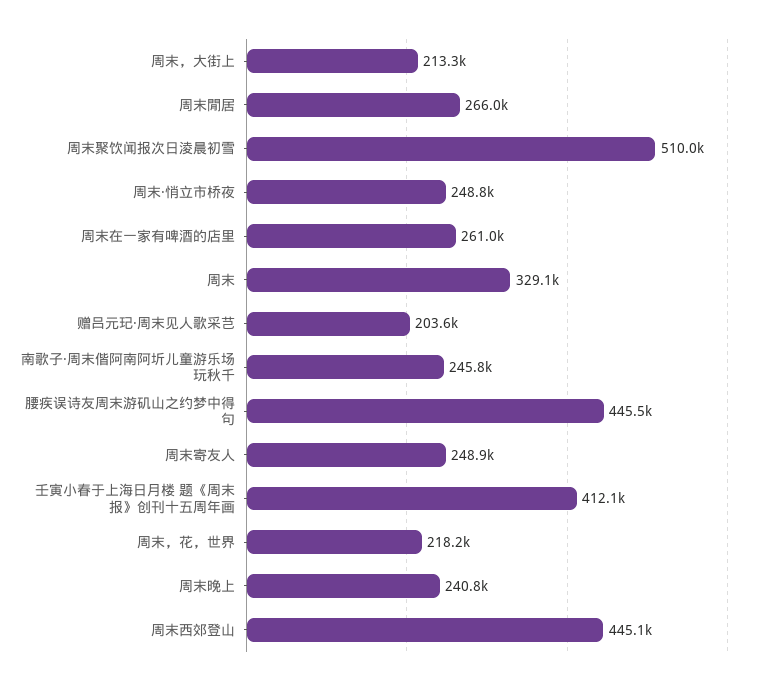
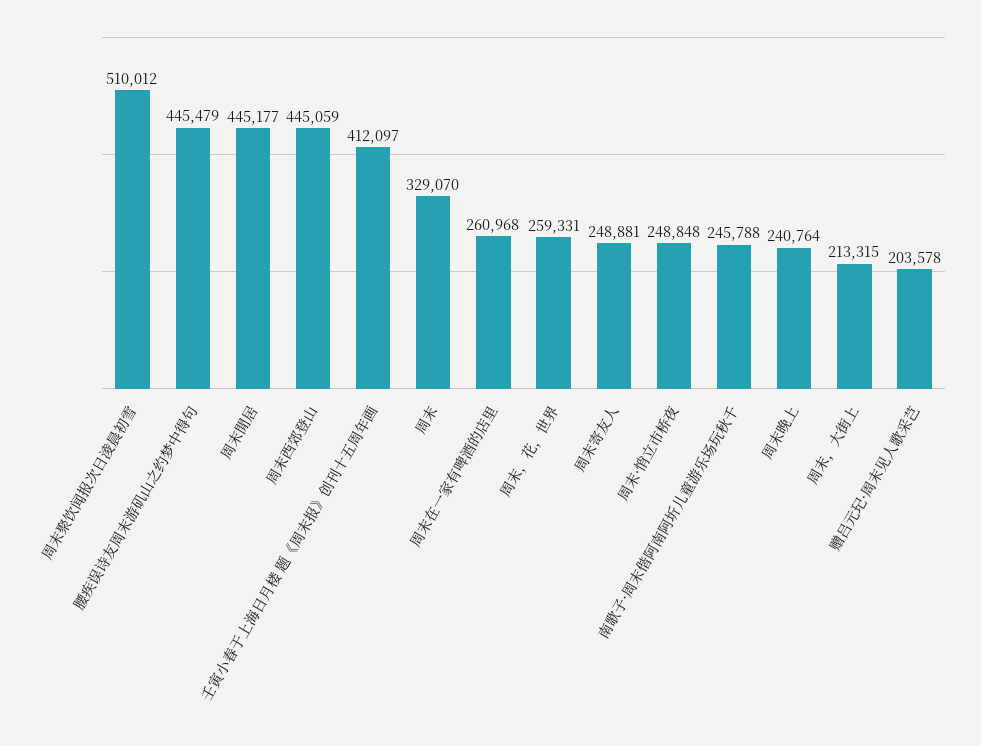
  {
    "周末，大街上": 213315,
-   "周末閒居": 266000,
+   "周末閒居": 445177,
    "周末聚饮闻报次日淩晨初雪": 510012,
    "周末·悄立市桥夜": 248848,
    "周末在一家有啤酒的店里": 260968,
    "周末": 329070,
    "赠吕元玘·周末见人歌采芑": 203578,
    "南歌子·周末偕阿南阿圻儿童游乐场玩秋千": 245788,
    "腰疾误诗友周末游矶山之约梦中得句": 445479,
    "周末寄友人": 248881,
    "壬寅小春于上海日月楼 题《周末报》创刊十五周年画": 412097,
-   "周末，花，世界": 218200,
+   "周末，花，世界": 259331,
    "周末晚上": 240764,
    "周末西郊登山": 445059
  }

